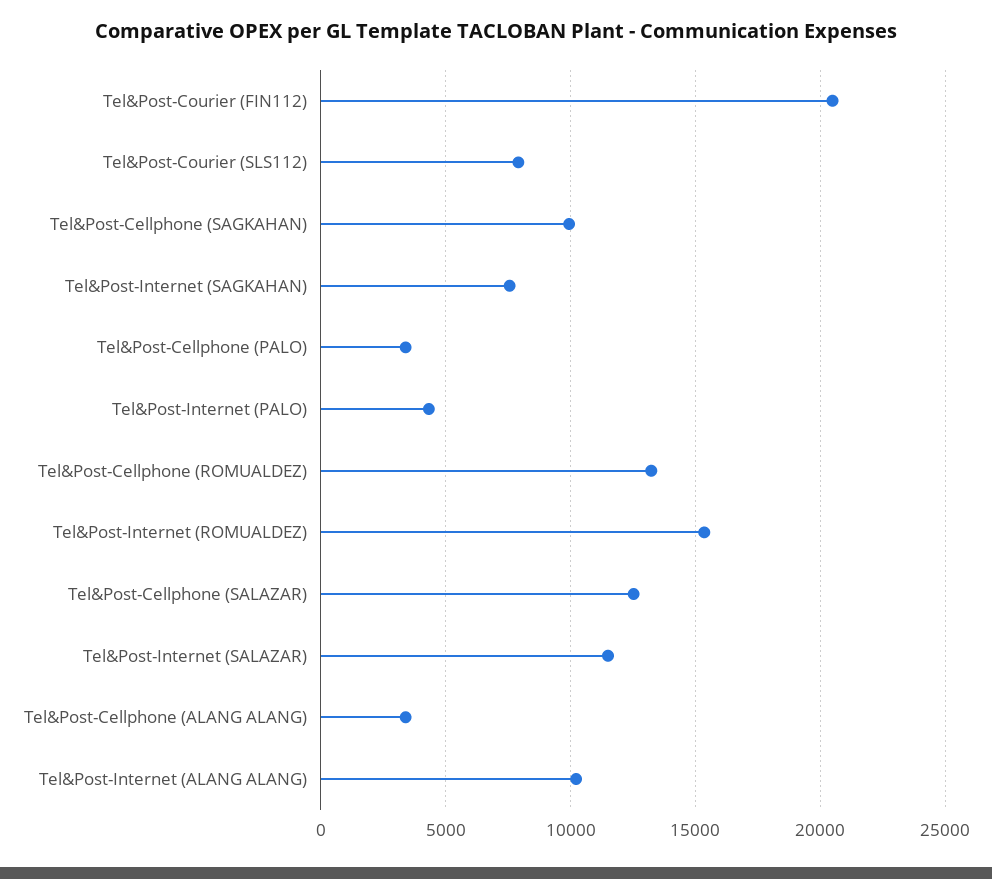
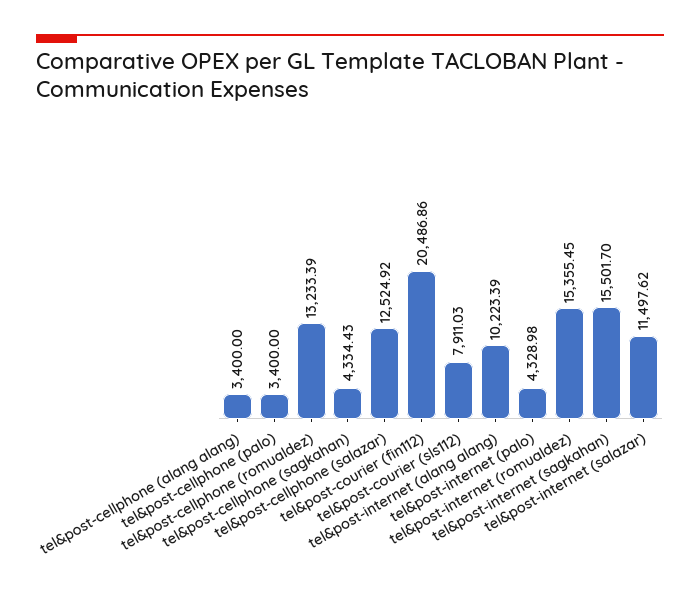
  {
    "Tel&Post-Courier (FIN112)": 20486.86,
    "Tel&Post-Courier (SLS112)": 7911.03,
-   "Tel&Post-Cellphone (SAGKAHAN)": 10000,
+   "Tel&Post-Cellphone (SAGKAHAN)": 4334.43,
-   "Tel&Post-Internet (SAGKAHAN)": 7500,
+   "Tel&Post-Internet (SAGKAHAN)": 15501.7,
    "Tel&Post-Cellphone (PALO)": 3400,
    "Tel&Post-Internet (PALO)": 4328.98,
    "Tel&Post-Cellphone (ROMUALDEZ)": 13233.39,
    "Tel&Post-Internet (ROMUALDEZ)": 15355.45,
    "Tel&Post-Cellphone (SALAZAR)": 12524.92,
    "Tel&Post-Internet (SALAZAR)": 11497.62,
    "Tel&Post-Cellphone (ALANG ALANG)": 3400,
    "Tel&Post-Internet (ALANG ALANG)": 10223.39
  }

